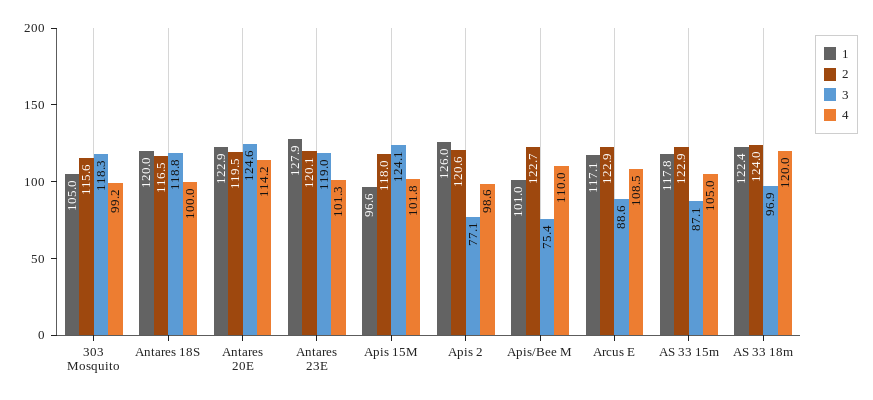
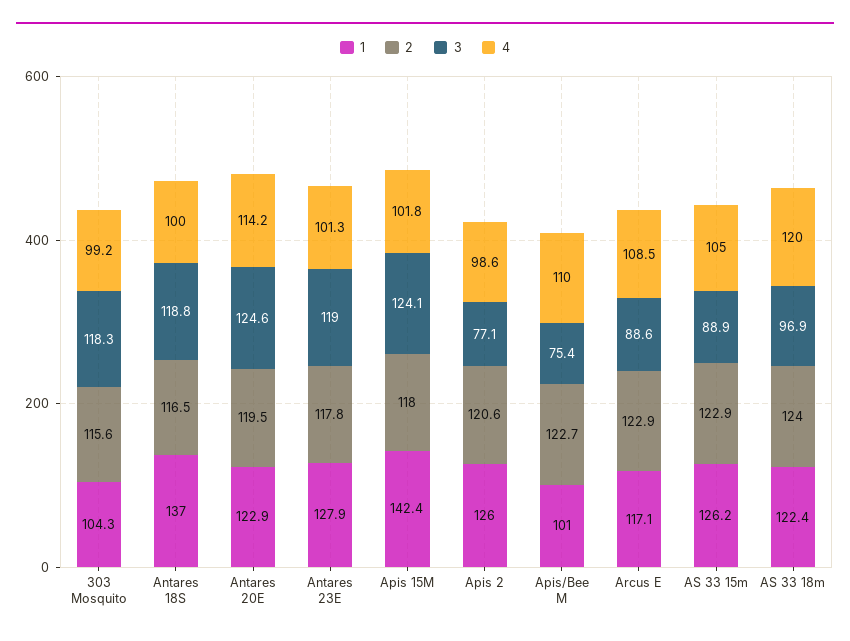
  {
    "1": {
-     "303 Mosquito": 105,
+     "303 Mosquito": 104.3,
-     "Antares 18S": 120,
+     "Antares 18S": 137,
      "Antares 20E": 122.9,
      "Antares 23E": 127.9,
-     "Apis 15M": 96.6,
+     "Apis 15M": 142.4,
      "Apis 2": 126,
      "Apis/Bee M": 101,
      "Arcus E": 117.1,
-     "AS 33 15m": 117.8,
+     "AS 33 15m": 126.2,
      "AS 33 18m": 122.4
    },
    "2": {
      "303 Mosquito": 115.6,
      "Antares 18S": 116.5,
      "Antares 20E": 119.5,
-     "Antares 23E": 120.1,
+     "Antares 23E": 117.8,
      "Apis 15M": 118,
      "Apis 2": 120.6,
      "Apis/Bee M": 122.7,
      "Arcus E": 122.9,
      "AS 33 15m": 122.9,
      "AS 33 18m": 124
    },
    "3": {
      "303 Mosquito": 118.3,
      "Antares 18S": 118.8,
      "Antares 20E": 124.6,
      "Antares 23E": 119,
      "Apis 15M": 124.1,
      "Apis 2": 77.1,
      "Apis/Bee M": 75.4,
      "Arcus E": 88.6,
-     "AS 33 15m": 87.1,
+     "AS 33 15m": 88.9,
      "AS 33 18m": 96.9
    },
    "4": {
      "303 Mosquito": 99.2,
      "Antares 18S": 100,
      "Antares 20E": 114.2,
      "Antares 23E": 101.3,
      "Apis 15M": 101.8,
      "Apis 2": 98.6,
      "Apis/Bee M": 110,
      "Arcus E": 108.5,
      "AS 33 15m": 105,
      "AS 33 18m": 120
    }
  }

